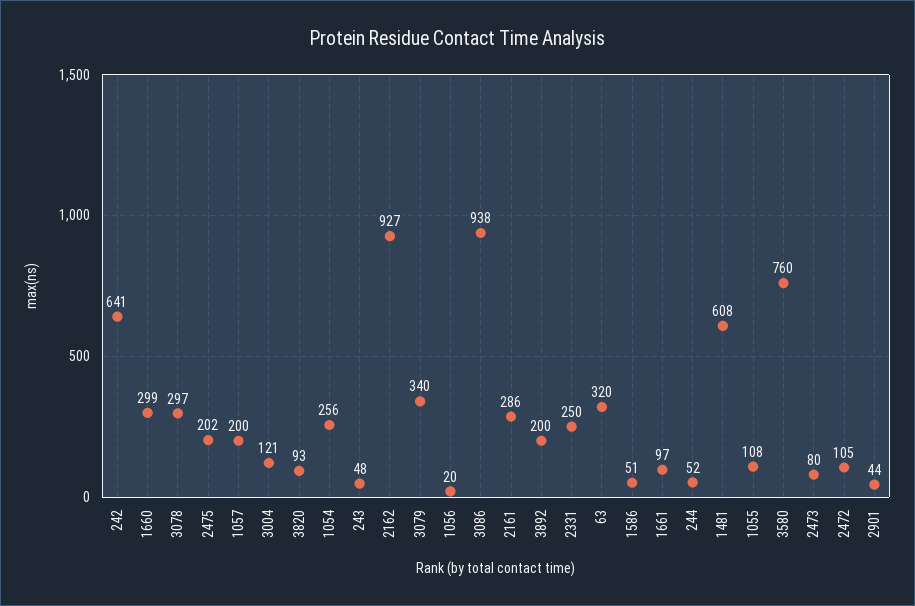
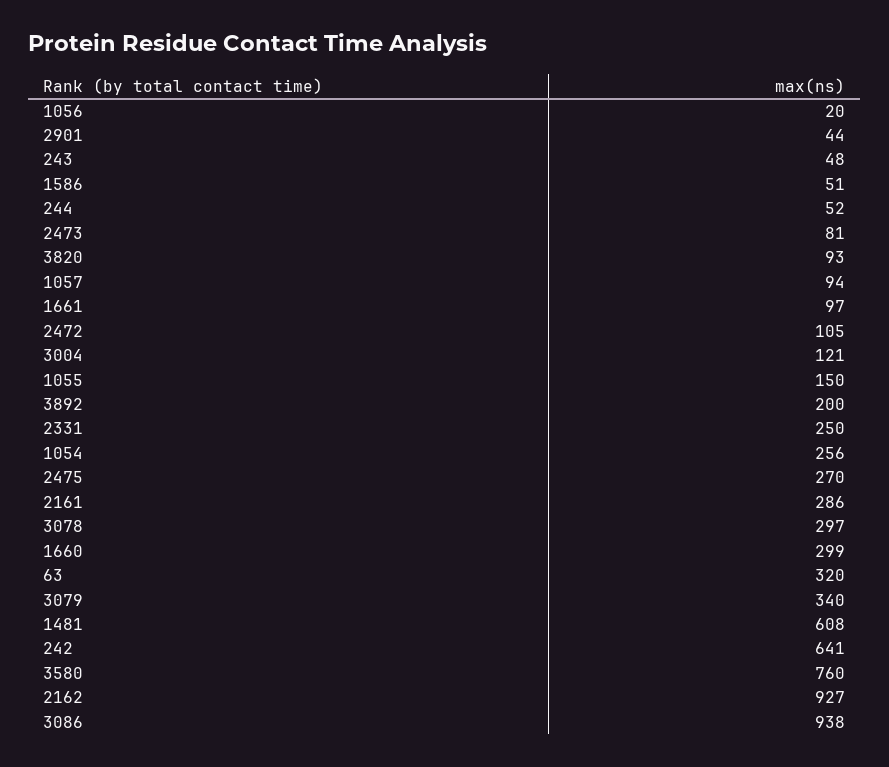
  {
    "242": 641,
    "1660": 299,
    "3078": 297,
-   "2475": 202,
+   "2475": 270,
-   "1057": 200,
+   "1057": 94,
    "3004": 121,
    "3820": 93,
    "1054": 256,
    "243": 48,
    "2162": 927,
    "3079": 340,
    "1056": 20,
    "3086": 938,
    "2161": 286,
    "3892": 200,
    "2331": 250,
    "63": 320,
    "1586": 51,
    "1661": 97,
    "244": 52,
    "1481": 608,
-   "1055": 108,
+   "1055": 150,
    "3580": 760,
-   "2473": 80,
+   "2473": 81,
    "2472": 105,
    "2901": 44
  }

